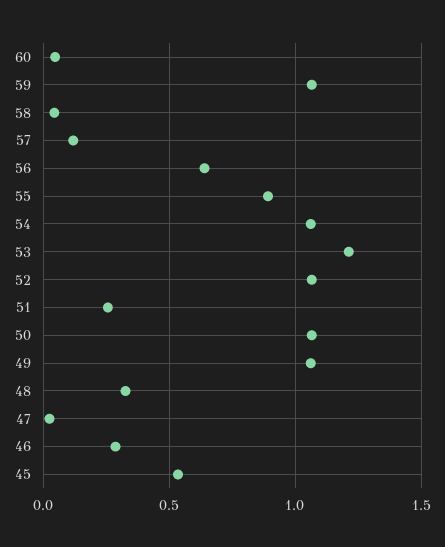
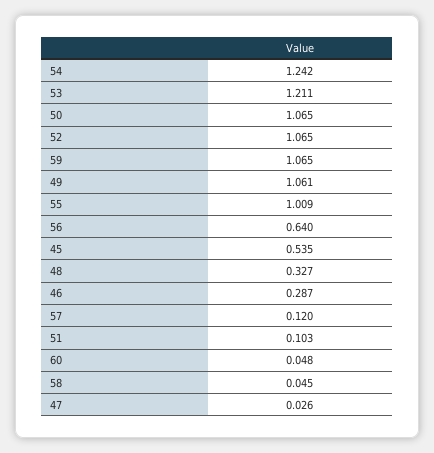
  {
    "60": 0.048,
    "59": 1.065,
    "58": 0.045,
    "57": 0.12,
    "56": 0.64,
-   "55": 0.9,
+   "55": 1.009,
-   "54": 1.05,
+   "54": 1.242,
    "53": 1.211,
    "52": 1.065,
-   "51": 0.25,
+   "51": 0.103,
    "50": 1.065,
    "49": 1.061,
    "48": 0.327,
    "47": 0.026,
    "46": 0.287,
    "45": 0.535
  }

